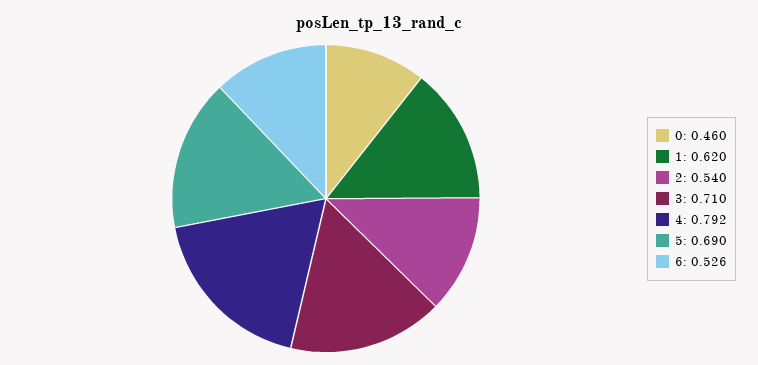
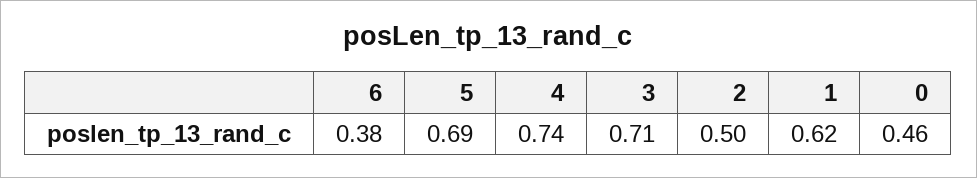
  {
    "0": 0.46,
    "1": 0.62,
-   "2": 0.54,
+   "2": 0.5,
    "3": 0.71,
-   "4": 0.792,
+   "4": 0.74,
    "5": 0.69,
-   "6": 0.526
+   "6": 0.38
  }

